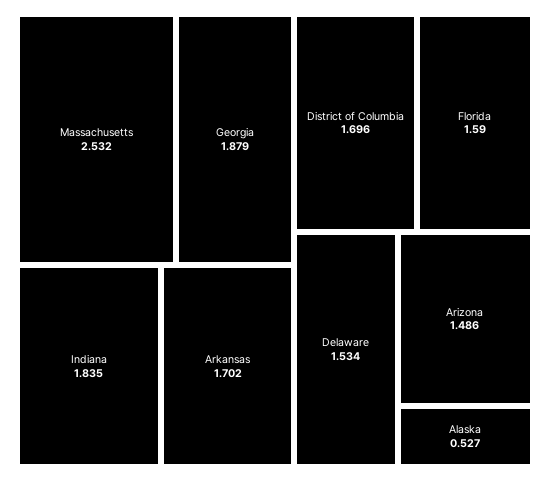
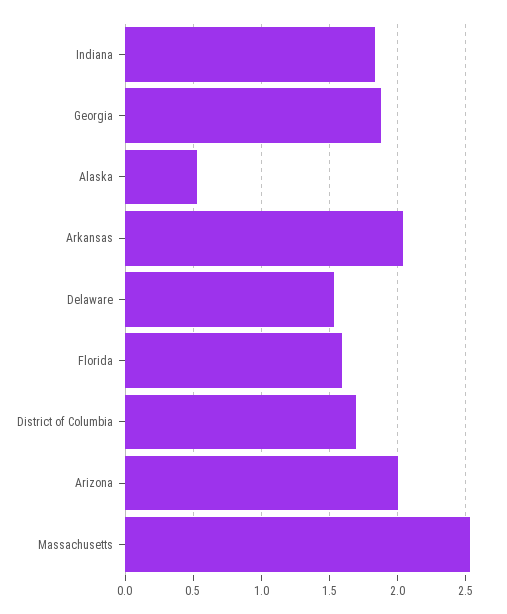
  {
    "Massachusetts": 2.532,
    "Georgia": 1.879,
    "Indiana": 1.835,
-   "Arkansas": 1.702,
+   "Arkansas": 2.05,
    "District of Columbia": 1.696,
    "Florida": 1.59,
    "Delaware": 1.534,
-   "Arizona": 1.486,
+   "Arizona": 2,
    "Alaska": 0.527
  }

